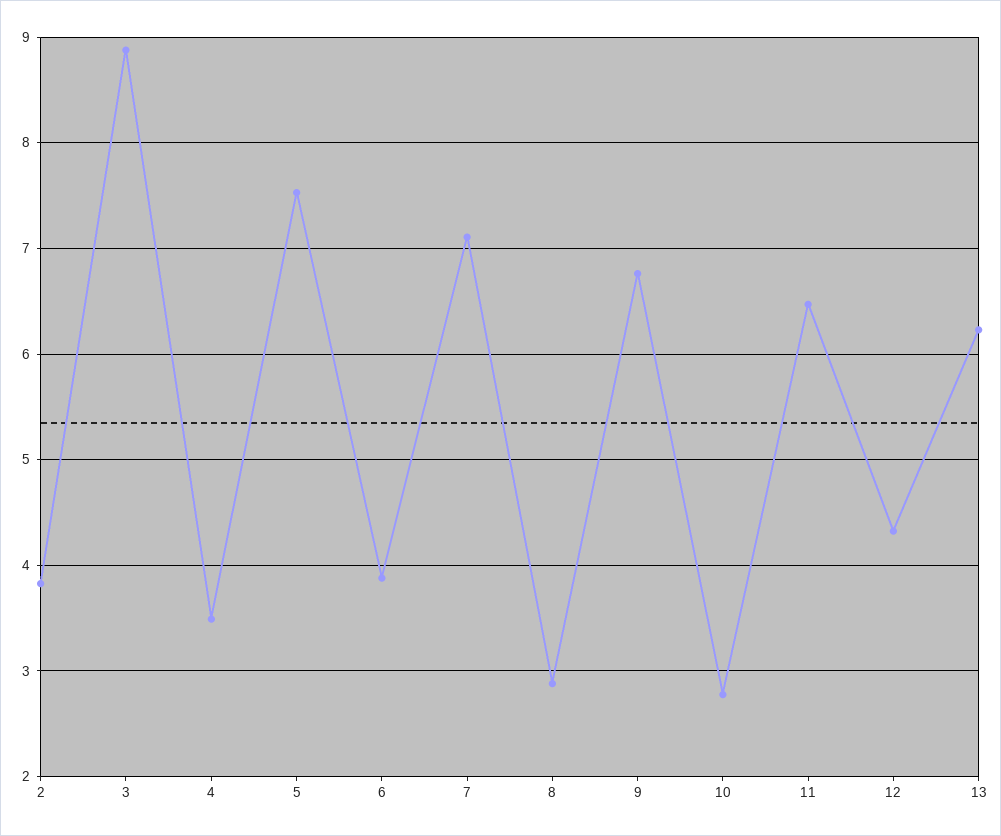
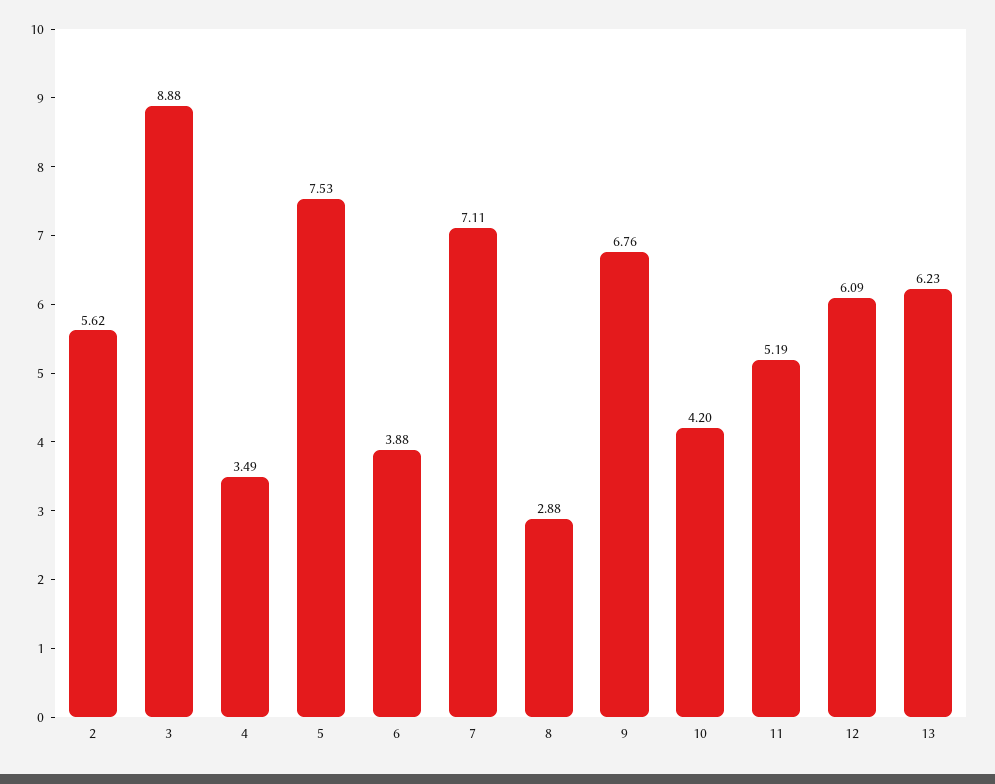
  {
-   "2": 3.8,
+   "2": 5.62,
    "3": 8.88,
    "4": 3.49,
    "5": 7.53,
    "6": 3.88,
    "7": 7.11,
    "8": 2.88,
    "9": 6.76,
-   "10": 2.8,
+   "10": 4.2,
-   "11": 6.5,
+   "11": 5.19,
-   "12": 4.3,
+   "12": 6.09,
    "13": 6.23
  }

